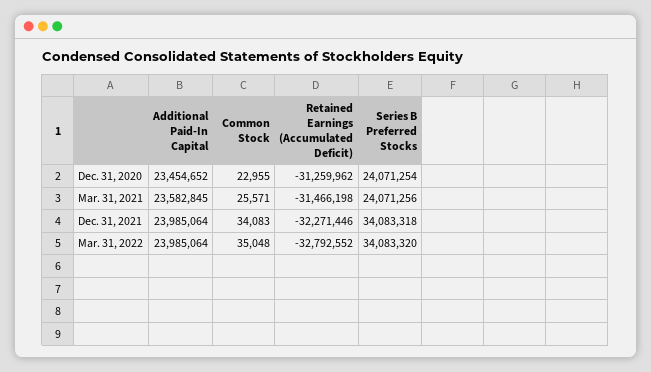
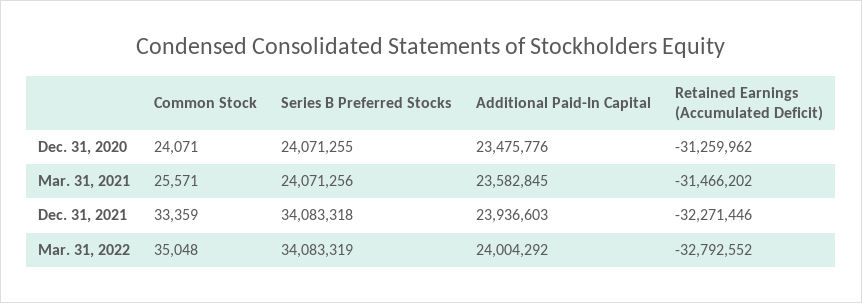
  {
    "Additional Paid-In Capital": {
-     "Dec. 31, 2020": 23454652,
+     "Dec. 31, 2020": 23475776,
      "Mar. 31, 2021": 23582845,
-     "Dec. 31, 2021": 23985064,
+     "Dec. 31, 2021": 23936603,
-     "Mar. 31, 2022": 23985064
+     "Mar. 31, 2022": 24004292
    },
    "Common Stock": {
-     "Dec. 31, 2020": 22955,
+     "Dec. 31, 2020": 24071,
      "Mar. 31, 2021": 25571,
-     "Dec. 31, 2021": 34083,
+     "Dec. 31, 2021": 33359,
      "Mar. 31, 2022": 35048
    },
    "Retained Earnings (Accumulated Deficit)": {
      "Dec. 31, 2020": -31259962,
-     "Mar. 31, 2021": -31466198,
+     "Mar. 31, 2021": -31466202,
      "Dec. 31, 2021": -32271446,
      "Mar. 31, 2022": -32792552
    },
    "Series B Preferred Stocks": {
-     "Dec. 31, 2020": 24071254,
+     "Dec. 31, 2020": 24071255,
      "Mar. 31, 2021": 24071256,
      "Dec. 31, 2021": 34083318,
-     "Mar. 31, 2022": 34083320
+     "Mar. 31, 2022": 34083319
    }
  }

